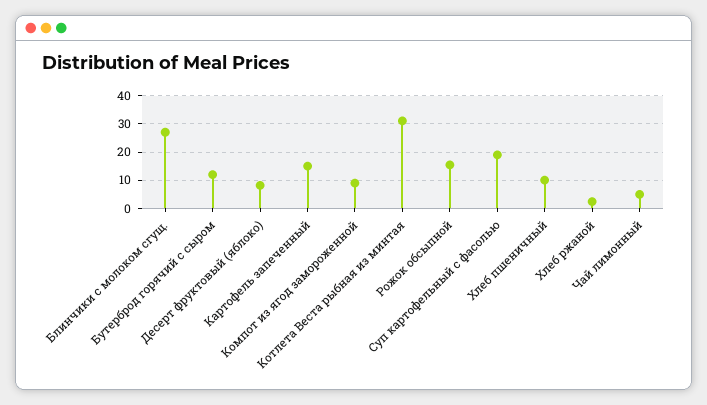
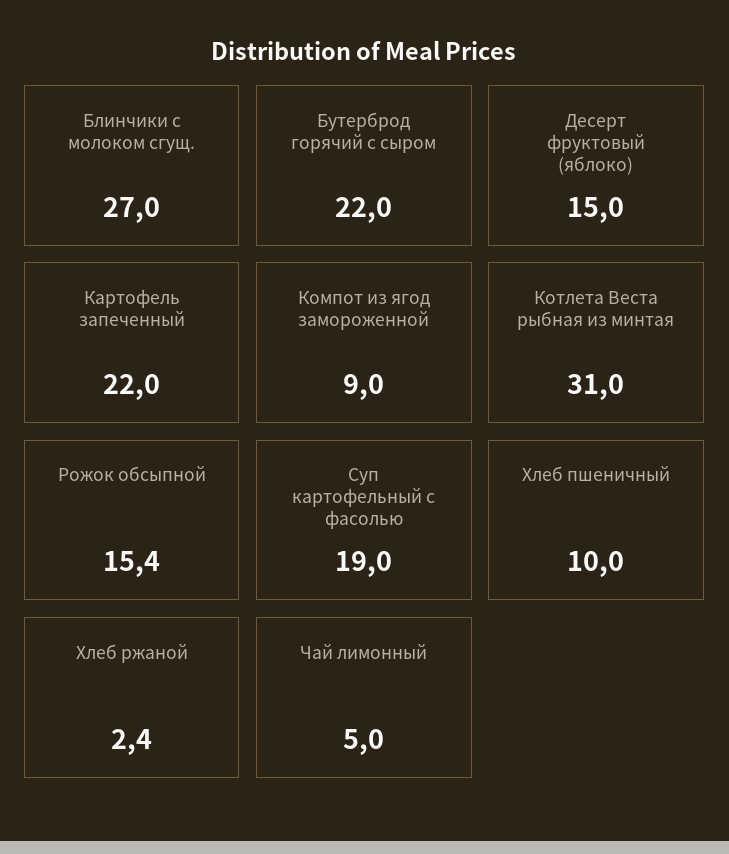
  {
    "Блинчики с молоком сгущ.": 27,
-   "Бутерброд горячий с сыром": 12.5,
+   "Бутерброд горячий с сыром": 22,
-   "Десерт фруктовый (яблоко)": 7.5,
+   "Десерт фруктовый (яблоко)": 15,
-   "Картофель запеченный": 15,
+   "Картофель запеченный": 22,
    "Компот из ягод замороженной": 9,
    "Котлета Веста рыбная из минтая": 31,
    "Рожок обсыпной": 15.4,
    "Суп картофельный с фасолью": 19,
    "Хлеб пшеничный": 10,
    "Хлеб ржаной": 2.4,
    "Чай лимонный": 5
  }

